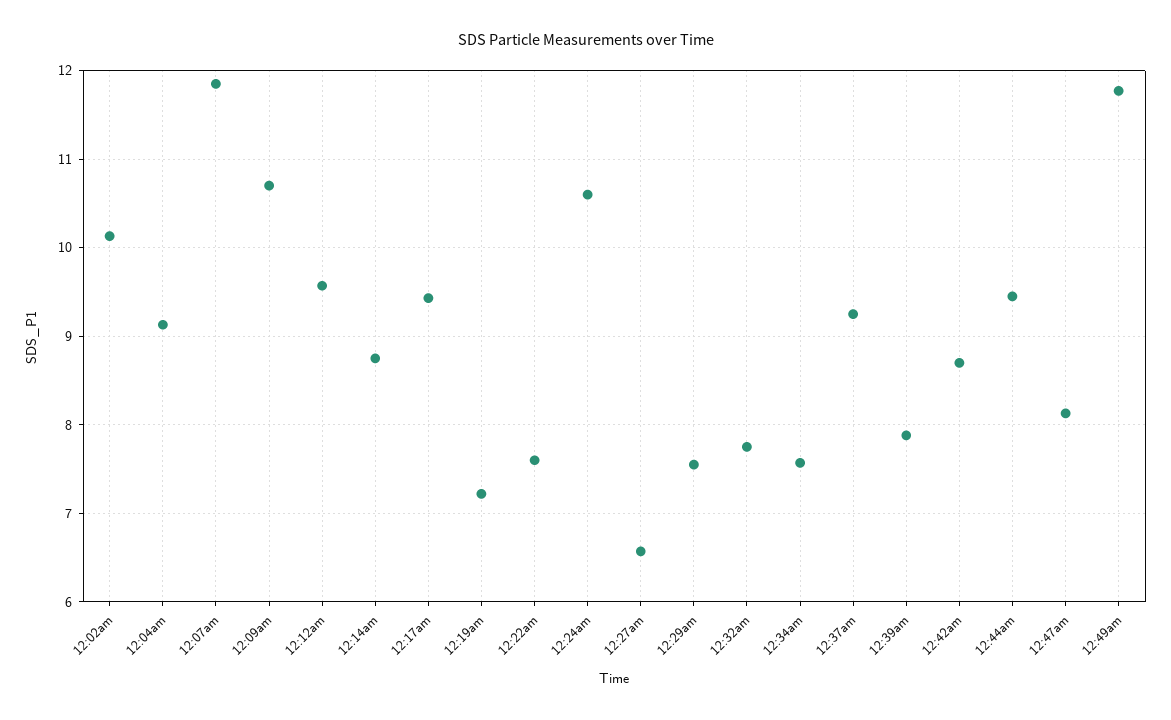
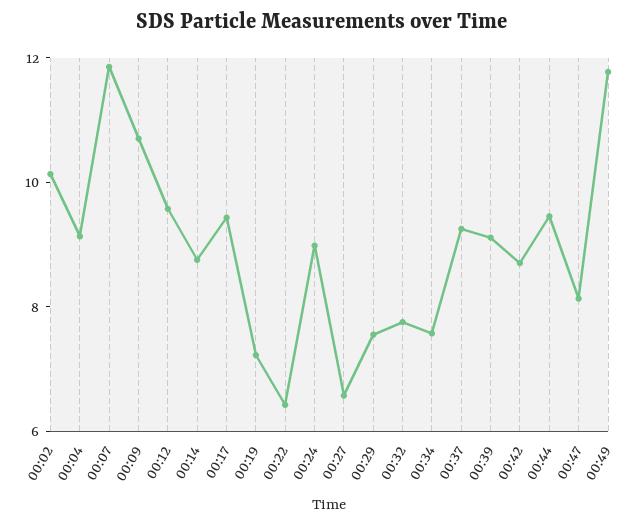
  {
    "12:02am": 10.1,
    "12:04am": 9.1,
    "12:07am": 11.9,
    "12:09am": 10.7,
    "12:12am": 9.6,
    "12:14am": 8.8,
    "12:17am": 9.4,
    "12:19am": 7.2,
-   "12:22am": 7.6,
+   "12:22am": 6.5,
-   "12:24am": 10.6,
+   "12:24am": 9,
    "12:27am": 6.6,
    "12:29am": 7.6,
    "12:32am": 7.8,
    "12:34am": 7.6,
    "12:37am": 9.3,
-   "12:39am": 7.9,
+   "12:39am": 9,
    "12:42am": 8.7,
    "12:44am": 9.5,
    "12:47am": 8.1,
    "12:49am": 11.8
  }

